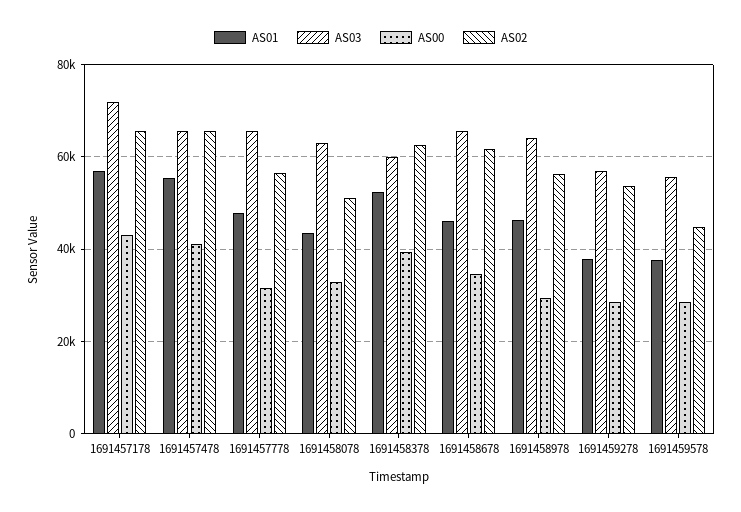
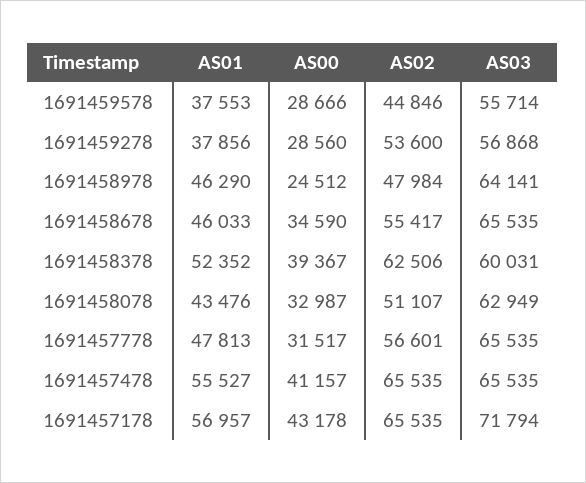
  {
    "AS01": {
      "1691457178": 56957,
      "1691457478": 55527,
      "1691457778": 47813,
      "1691458078": 43476,
      "1691458378": 52352,
      "1691458678": 46033,
      "1691458978": 46290,
      "1691459278": 37856,
      "1691459578": 37553
    },
    "AS03": {
      "1691457178": 71794,
      "1691457478": 65535,
      "1691457778": 65535,
      "1691458078": 62949,
      "1691458378": 60031,
      "1691458678": 65535,
      "1691458978": 64141,
      "1691459278": 56868,
      "1691459578": 55714
    },
    "AS00": {
      "1691457178": 43178,
      "1691457478": 41157,
      "1691457778": 31517,
      "1691458078": 32987,
      "1691458378": 39367,
      "1691458678": 34590,
-     "1691458978": 30000,
+     "1691458978": 24512,
      "1691459278": 28560,
      "1691459578": 28666
    },
    "AS02": {
      "1691457178": 65535,
      "1691457478": 65535,
      "1691457778": 56601,
      "1691458078": 51107,
      "1691458378": 62506,
-     "1691458678": 62000,
+     "1691458678": 55417,
-     "1691458978": 56000,
+     "1691458978": 47984,
      "1691459278": 53600,
      "1691459578": 44846
    }
  }

